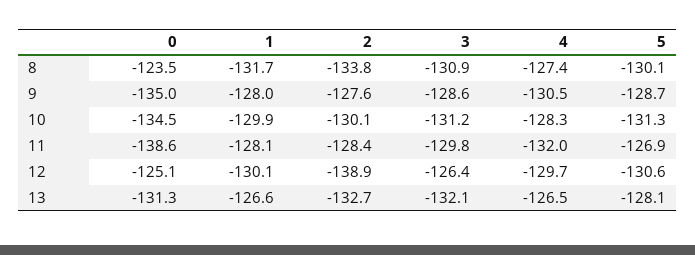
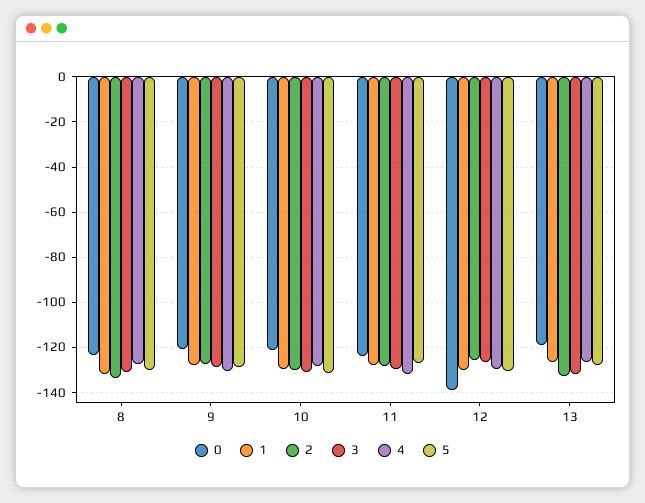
  {
    "0": {
      "8": -123.5,
-     "9": -135,
+     "9": -120,
-     "10": -134.5,
+     "10": -120,
-     "11": -138.6,
+     "11": -125,
-     "12": -125.1,
+     "12": -140,
-     "13": -131.3
+     "13": -120
    },
    "1": {
      "8": -131.7,
      "9": -128,
      "10": -129.9,
      "11": -128.1,
      "12": -130.1,
      "13": -126.6
    },
    "2": {
      "8": -133.8,
      "9": -127.6,
      "10": -130.1,
      "11": -128.4,
-     "12": -138.9,
+     "12": -125,
      "13": -132.7
    },
    "3": {
      "8": -130.9,
      "9": -128.6,
      "10": -131.2,
      "11": -129.8,
      "12": -126.4,
      "13": -132.1
    },
    "4": {
      "8": -127.4,
      "9": -130.5,
      "10": -128.3,
      "11": -132,
      "12": -129.7,
      "13": -126.5
    },
    "5": {
      "8": -130.1,
      "9": -128.7,
      "10": -131.3,
      "11": -126.9,
      "12": -130.6,
      "13": -128.1
    }
  }

